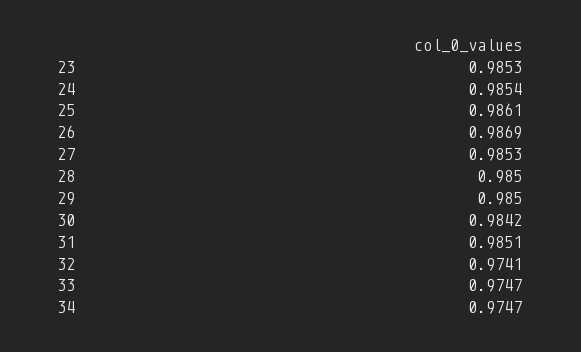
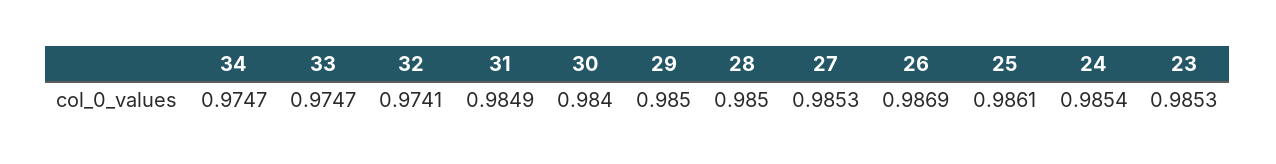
  {
    "23": 0.9853,
    "24": 0.9854,
    "25": 0.9861,
    "26": 0.9869,
    "27": 0.9853,
    "28": 0.985,
    "29": 0.985,
-   "30": 0.9842,
+   "30": 0.984,
-   "31": 0.9851,
+   "31": 0.9849,
    "32": 0.9741,
    "33": 0.9747,
    "34": 0.9747
  }

